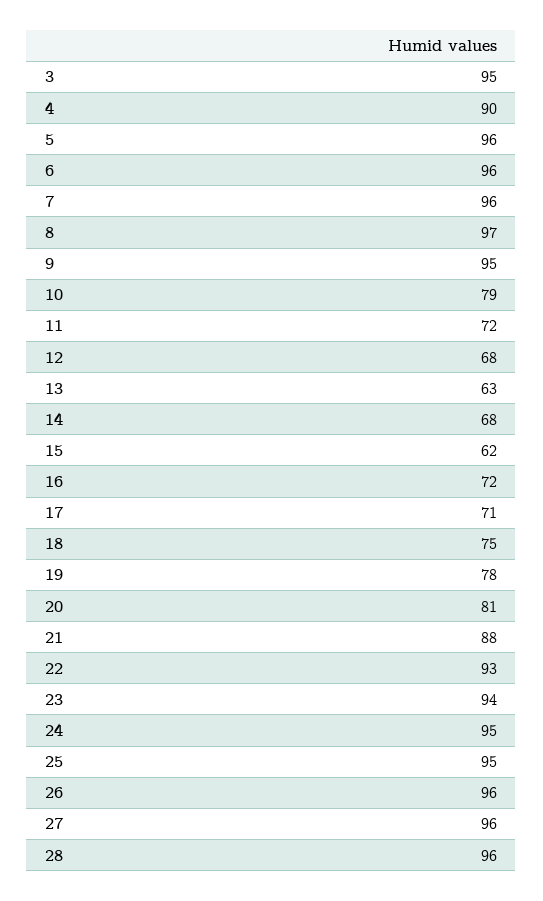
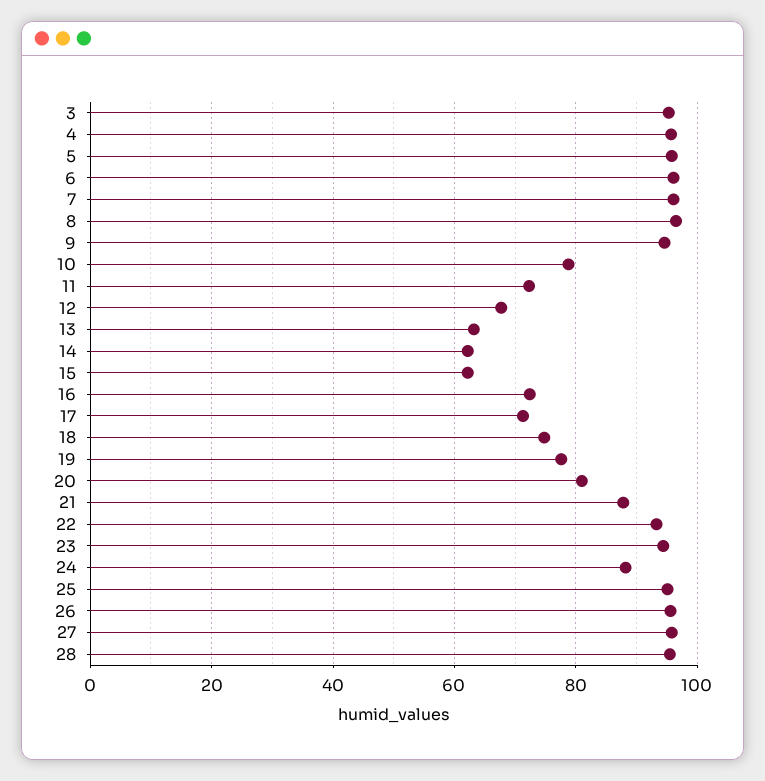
  {
    "3": 95,
-   "4": 90,
+   "4": 96,
    "5": 96,
    "6": 96,
    "7": 96,
    "8": 97,
    "9": 95,
    "10": 79,
    "11": 72,
    "12": 68,
    "13": 63,
-   "14": 68,
+   "14": 62,
    "15": 62,
    "16": 72,
    "17": 71,
    "18": 75,
    "19": 78,
    "20": 81,
    "21": 88,
    "22": 93,
    "23": 94,
-   "24": 95,
+   "24": 88,
    "25": 95,
    "26": 96,
    "27": 96,
    "28": 96
  }

